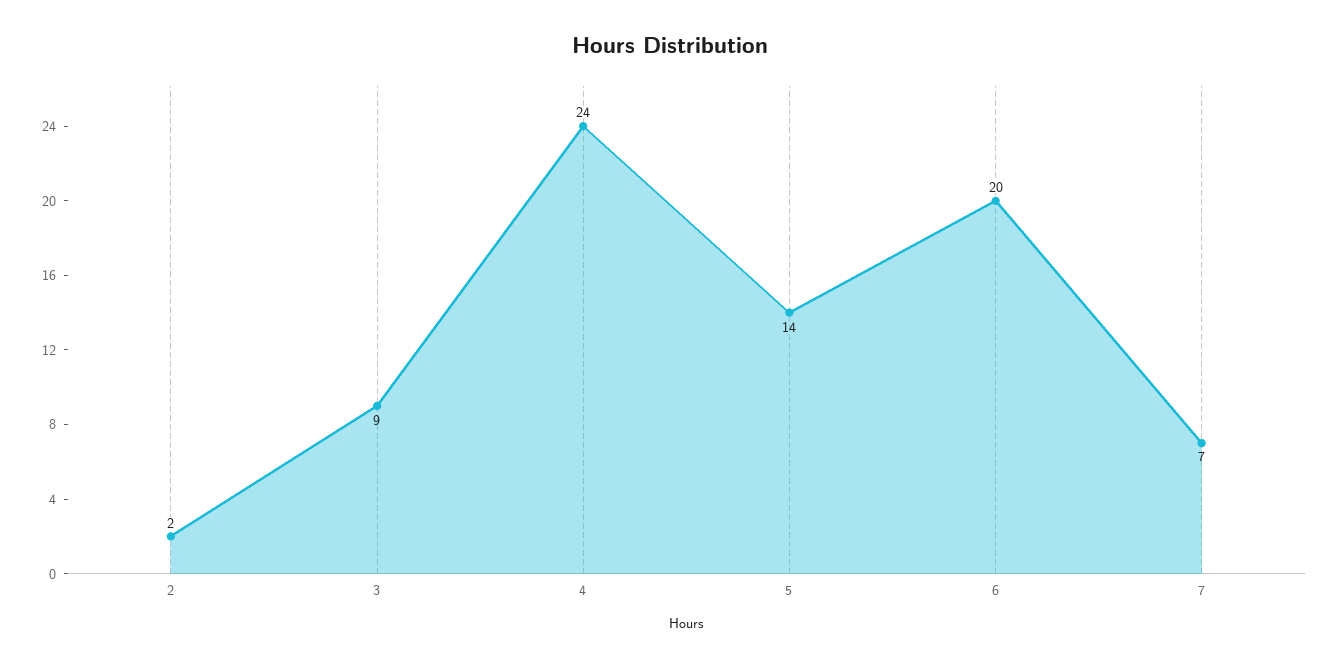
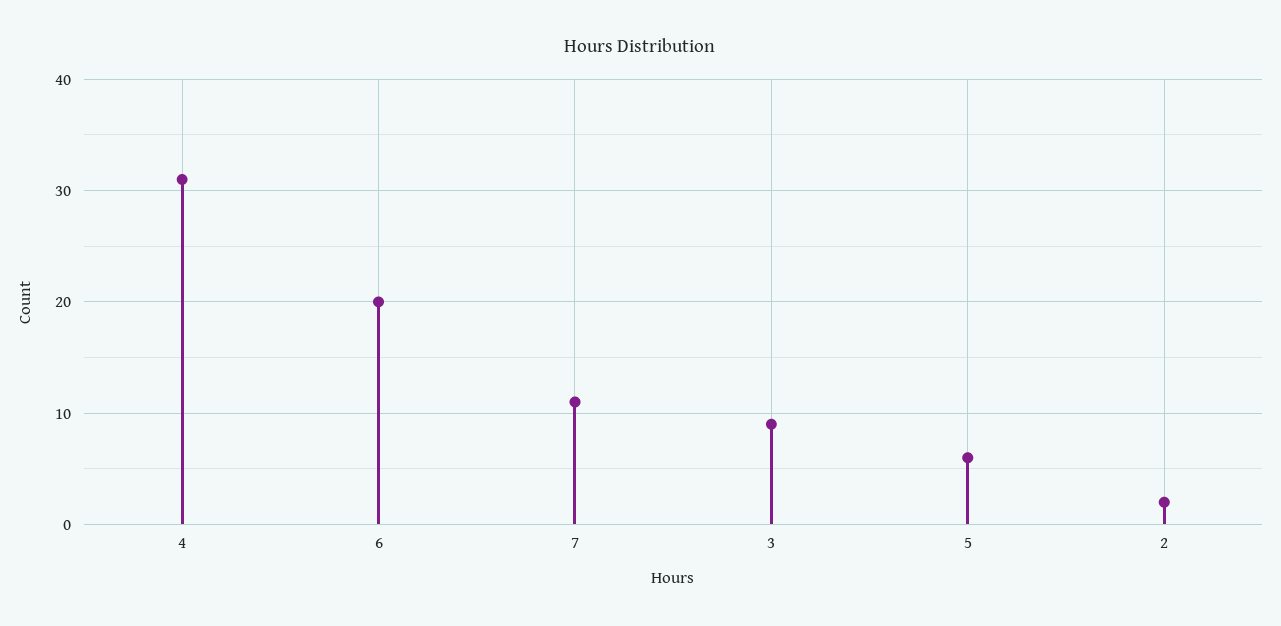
  {
    "2": 2,
    "3": 9,
-   "4": 24,
+   "4": 31,
-   "5": 14,
+   "5": 6,
    "6": 20,
-   "7": 7
+   "7": 11
  }

